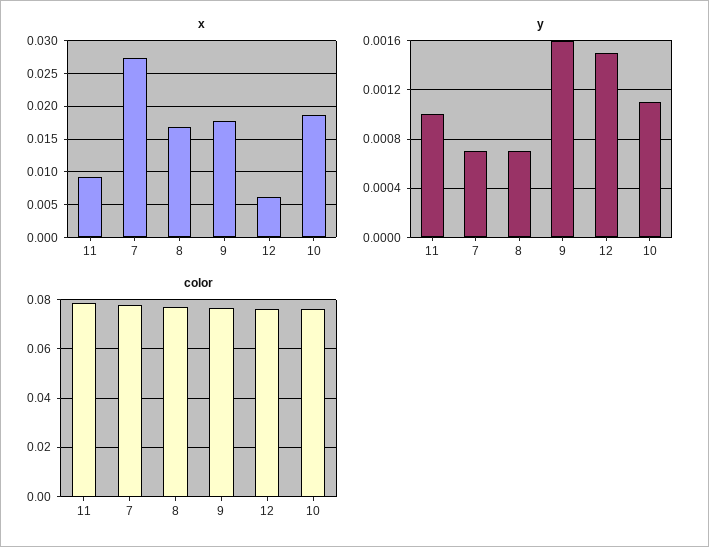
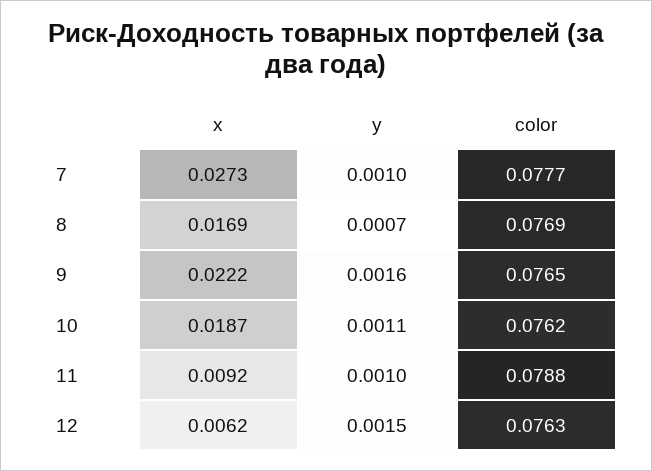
  {
    "x": {
      "11": 0.0092,
      "7": 0.0273,
      "8": 0.0169,
-     "9": 0.018,
+     "9": 0.0222,
      "12": 0.0062,
      "10": 0.0187
    },
    "y": {
      "11": 0.001,
-     "7": 0.0007,
+     "7": 0.001,
      "8": 0.0007,
      "9": 0.0016,
      "12": 0.0015,
      "10": 0.0011
    },
    "color": {
      "11": 0.0788,
      "7": 0.0777,
      "8": 0.0769,
      "9": 0.0765,
      "12": 0.0763,
      "10": 0.0762
    }
  }

